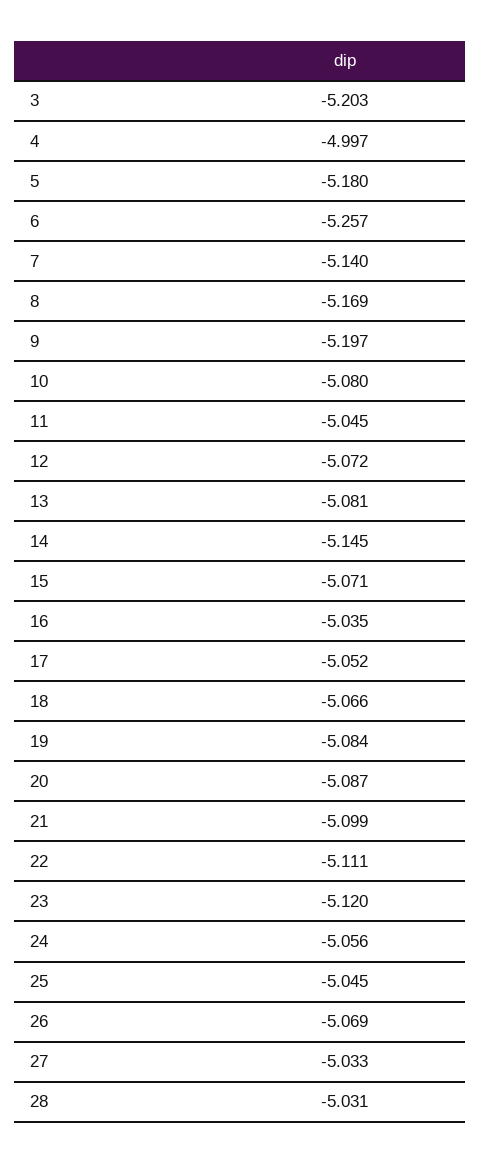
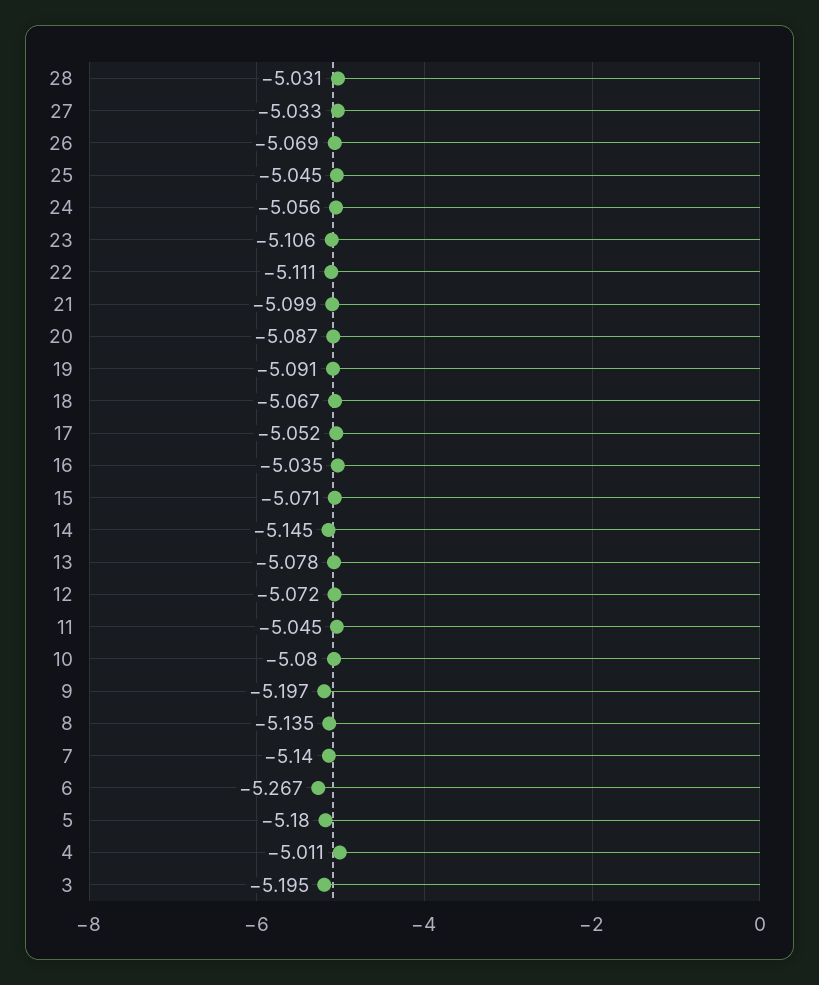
  {
-   "3": -5.203,
+   "3": -5.195,
-   "4": -4.997,
+   "4": -5.011,
    "5": -5.18,
-   "6": -5.257,
+   "6": -5.267,
    "7": -5.14,
-   "8": -5.169,
+   "8": -5.135,
    "9": -5.197,
    "10": -5.08,
    "11": -5.045,
    "12": -5.072,
-   "13": -5.081,
+   "13": -5.078,
    "14": -5.145,
    "15": -5.071,
    "16": -5.035,
    "17": -5.052,
-   "18": -5.066,
+   "18": -5.067,
-   "19": -5.084,
+   "19": -5.091,
    "20": -5.087,
    "21": -5.099,
    "22": -5.111,
-   "23": -5.12,
+   "23": -5.106,
    "24": -5.056,
    "25": -5.045,
    "26": -5.069,
    "27": -5.033,
    "28": -5.031
  }

